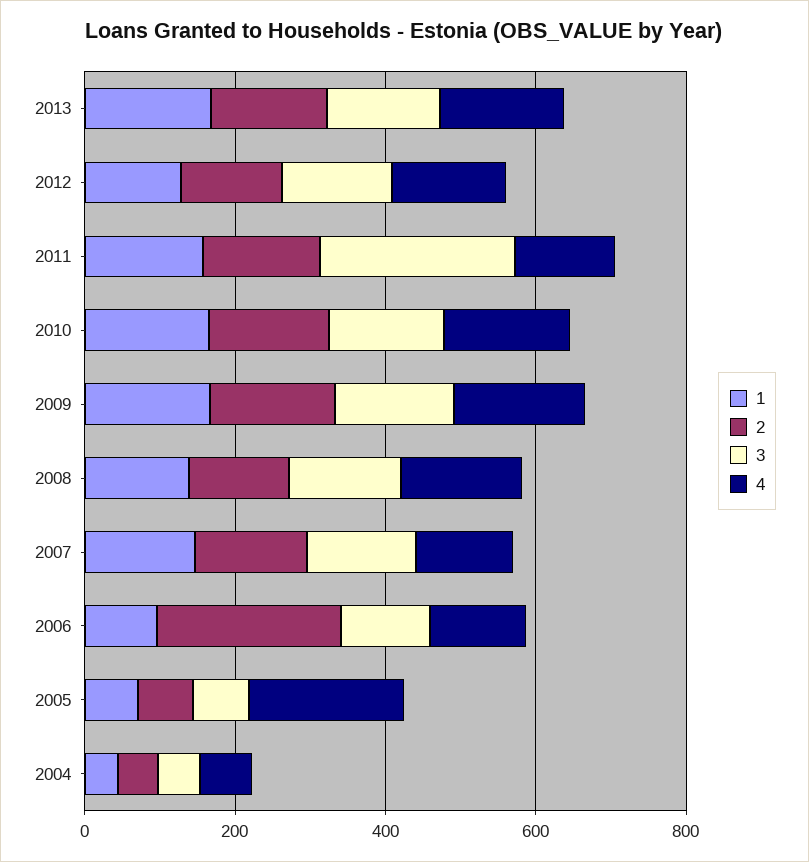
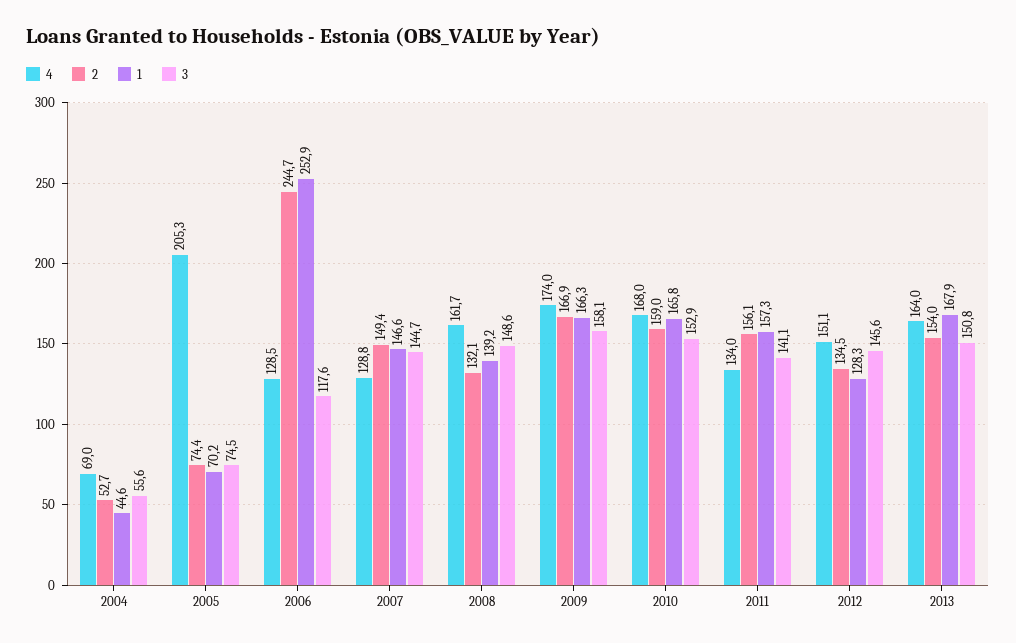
  {
    "1": {
      "2013": 167.9,
      "2012": 128.3,
      "2011": 157.3,
      "2010": 165.8,
      "2009": 166.3,
      "2008": 139.2,
      "2007": 146.6,
-     "2006": 100,
+     "2006": 252.9,
      "2005": 70.2,
      "2004": 44.6
    },
    "2": {
      "2013": 154,
      "2012": 134.5,
      "2011": 156.1,
      "2010": 159,
      "2009": 166.9,
      "2008": 132.1,
      "2007": 149.4,
      "2006": 244.7,
      "2005": 74.4,
      "2004": 52.7
    },
    "3": {
      "2013": 150.8,
      "2012": 145.6,
-     "2011": 250,
+     "2011": 141.1,
      "2010": 152.9,
      "2009": 158.1,
      "2008": 148.6,
      "2007": 144.7,
      "2006": 117.6,
      "2005": 74.5,
      "2004": 55.6
    },
    "4": {
      "2013": 164,
      "2012": 151.1,
      "2011": 134,
      "2010": 168,
      "2009": 174,
      "2008": 161.7,
      "2007": 128.8,
      "2006": 128.5,
      "2005": 205.3,
      "2004": 69
    }
  }

